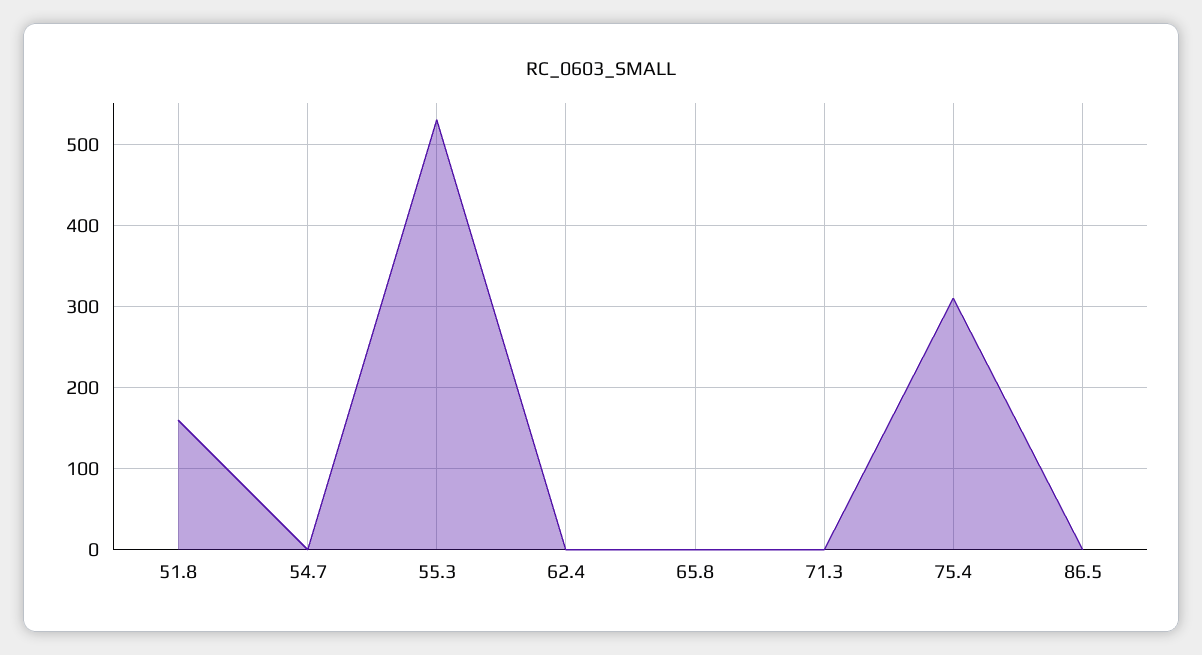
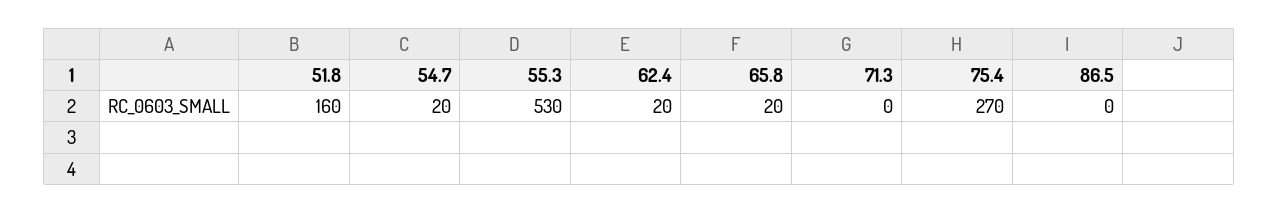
  {
    "51.8": 160,
-   "54.7": 0,
+   "54.7": 20,
    "55.3": 530,
-   "62.4": 0,
+   "62.4": 20,
-   "65.8": 0,
+   "65.8": 20,
    "71.3": 0,
-   "75.4": 310,
+   "75.4": 270,
    "86.5": 0
  }

